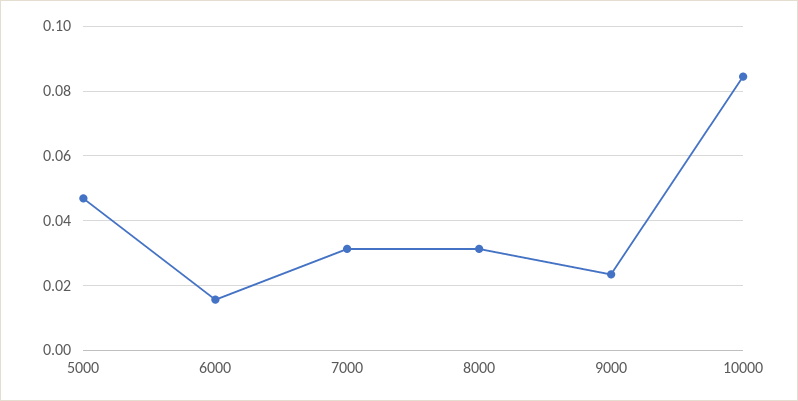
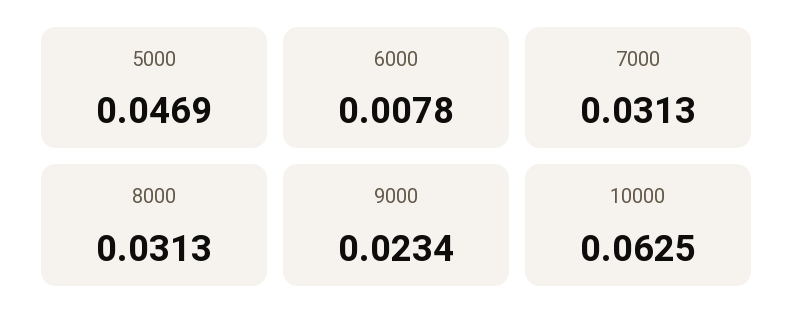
  {
    "5000": 0.0469,
-   "6000": 0.016,
+   "6000": 0.0078,
    "7000": 0.0313,
    "8000": 0.0313,
    "9000": 0.0234,
-   "10000": 0.084
+   "10000": 0.0625
  }

